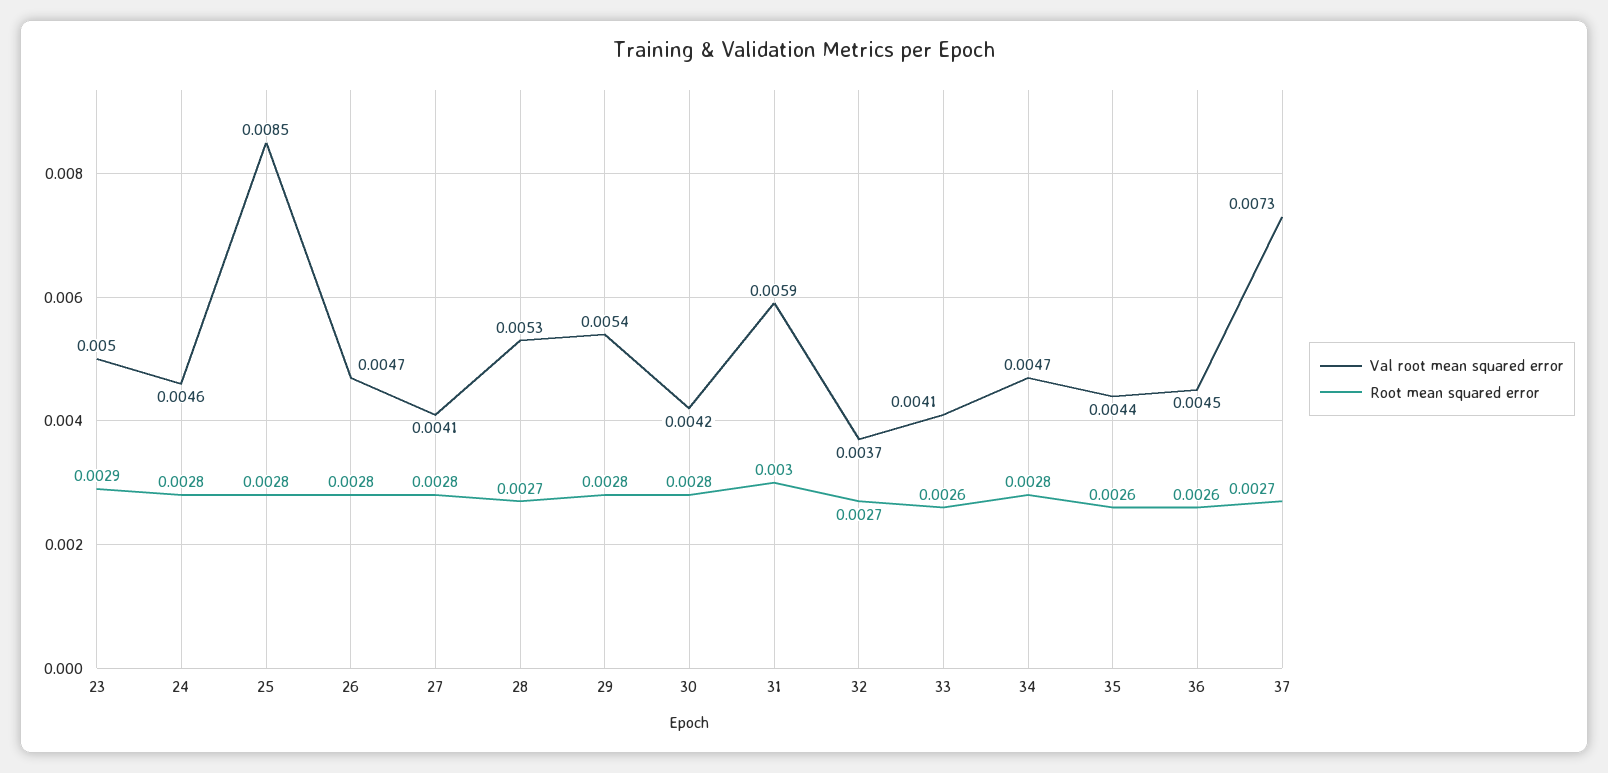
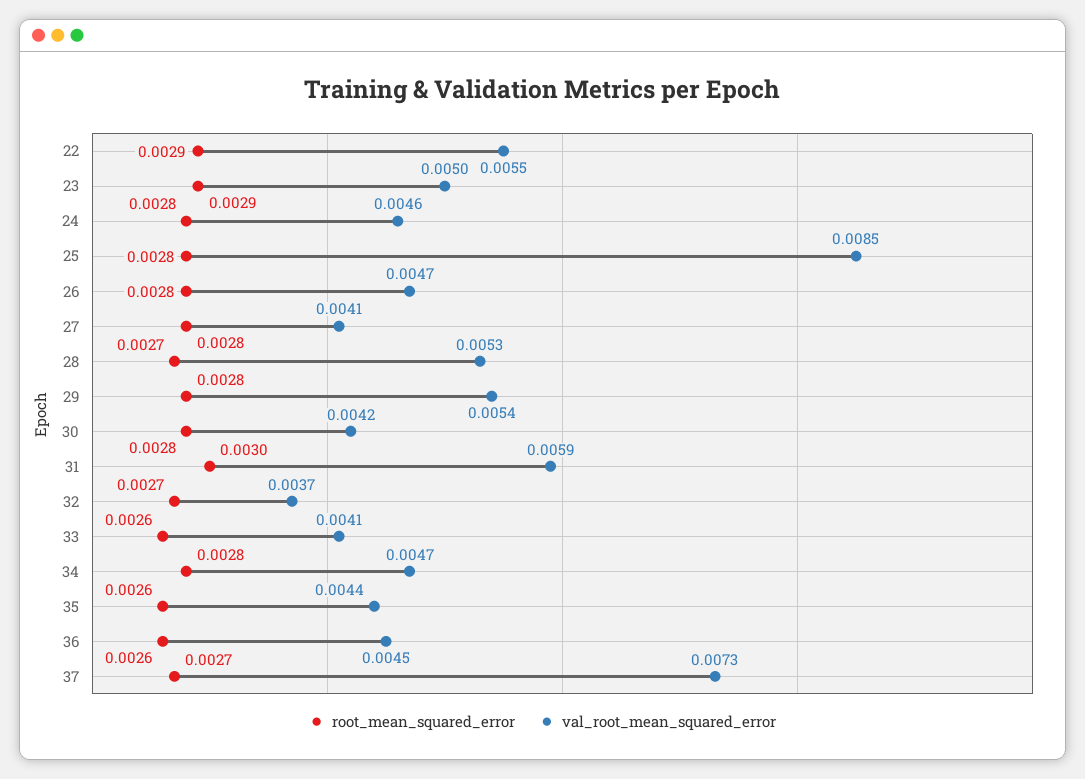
  {
    "Val root mean squared error": {
      "23": 0.005,
      "24": 0.0046,
      "25": 0.0085,
      "26": 0.0047,
      "27": 0.0041,
      "28": 0.0053,
      "29": 0.0054,
      "30": 0.0042,
      "31": 0.0059,
      "32": 0.0037,
      "33": 0.0041,
      "34": 0.0047,
      "35": 0.0044,
      "36": 0.0045,
-     "37": 0.0073
+     "37": 0.0073,
+     "22": 0.0055
    },
    "Root mean squared error": {
      "23": 0.0029,
      "24": 0.0028,
      "25": 0.0028,
      "26": 0.0028,
      "27": 0.0028,
      "28": 0.0027,
      "29": 0.0028,
      "30": 0.0028,
      "31": 0.003,
      "32": 0.0027,
      "33": 0.0026,
      "34": 0.0028,
      "35": 0.0026,
      "36": 0.0026,
-     "37": 0.0027
+     "37": 0.0027,
+     "22": 0.0029
    }
  }

